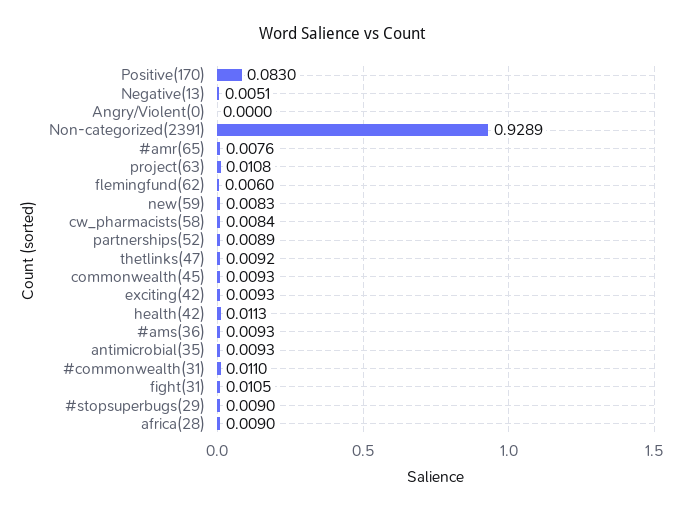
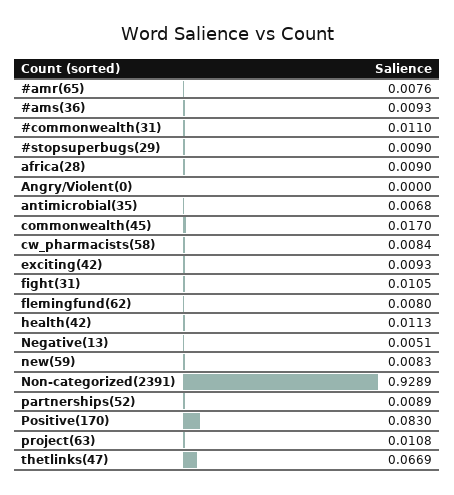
  {
    "Positive(170)": 0.083,
    "Negative(13)": 0.0051,
    "Angry/Violent(0)": 0,
    "Non-categorized(2391)": 0.9289,
    "#amr(65)": 0.0076,
    "project(63)": 0.0108,
-   "flemingfund(62)": 0.006,
+   "flemingfund(62)": 0.008,
    "new(59)": 0.0083,
    "cw_pharmacists(58)": 0.0084,
    "partnerships(52)": 0.0089,
-   "thetlinks(47)": 0.0092,
+   "thetlinks(47)": 0.0669,
-   "commonwealth(45)": 0.0093,
+   "commonwealth(45)": 0.017,
    "exciting(42)": 0.0093,
    "health(42)": 0.0113,
    "#ams(36)": 0.0093,
-   "antimicrobial(35)": 0.0093,
+   "antimicrobial(35)": 0.0068,
    "#commonwealth(31)": 0.011,
    "fight(31)": 0.0105,
    "#stopsuperbugs(29)": 0.009,
    "africa(28)": 0.009
  }

